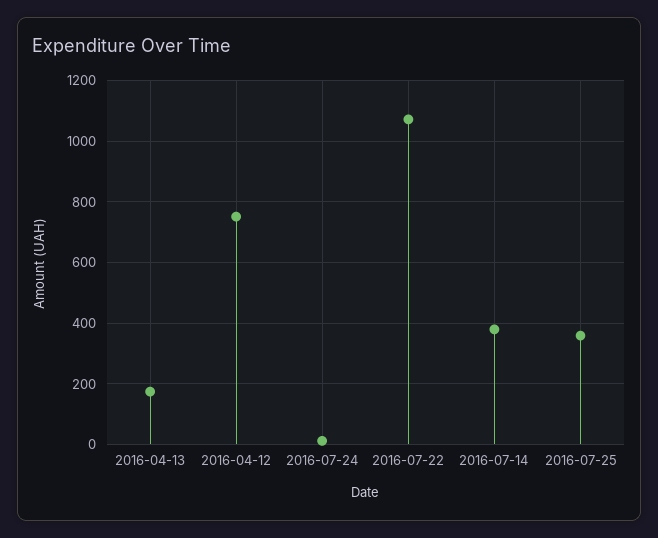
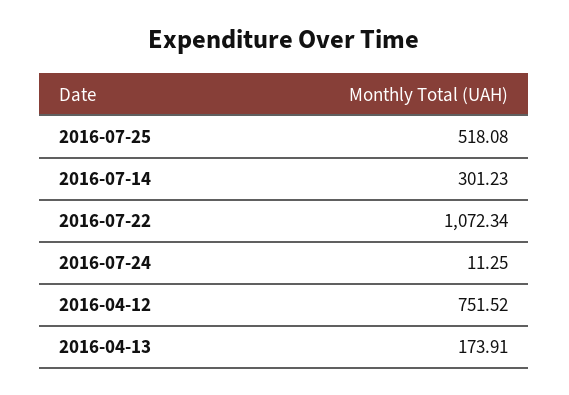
  {
    "2016-04-13": 173.91,
    "2016-04-12": 751.52,
    "2016-07-24": 11.25,
    "2016-07-22": 1072.34,
-   "2016-07-14": 380,
+   "2016-07-14": 301.23,
-   "2016-07-25": 360
+   "2016-07-25": 518.08
  }

